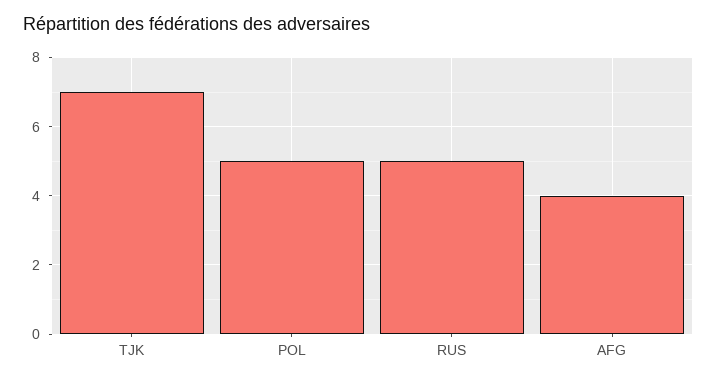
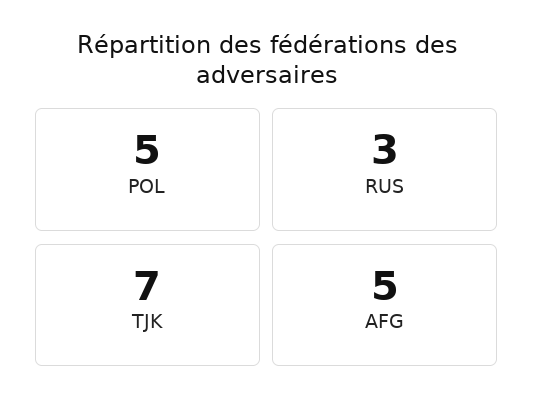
  {
    "TJK": 7,
    "POL": 5,
-   "RUS": 5,
+   "RUS": 3,
-   "AFG": 4
+   "AFG": 5
  }

